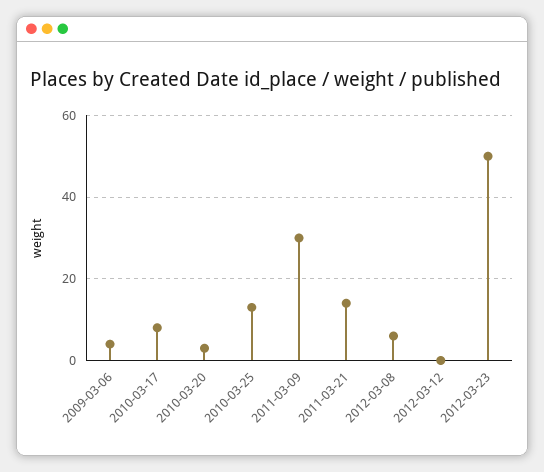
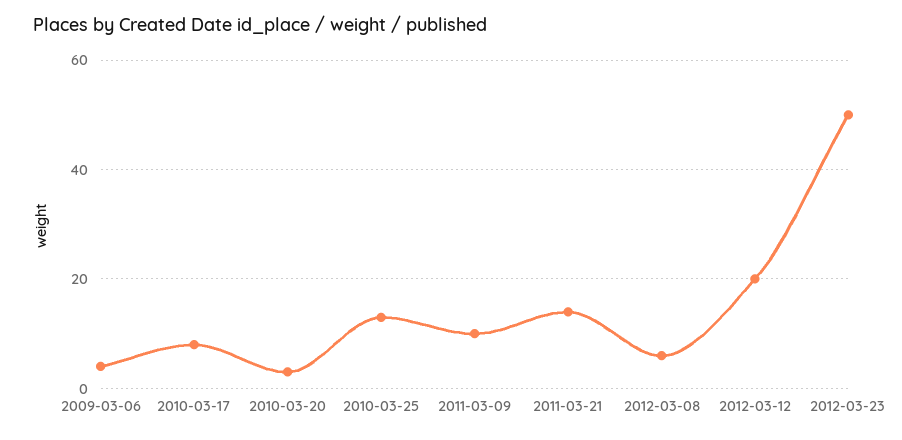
  {
    "2009-03-06": 5,
    "2010-03-17": 10,
    "2010-03-20": 5,
    "2010-03-25": 15,
-   "2011-03-09": 30,
+   "2011-03-09": 10,
    "2011-03-21": 15,
    "2012-03-08": 5,
-   "2012-03-12": 0,
+   "2012-03-12": 20,
    "2012-03-23": 50
  }

